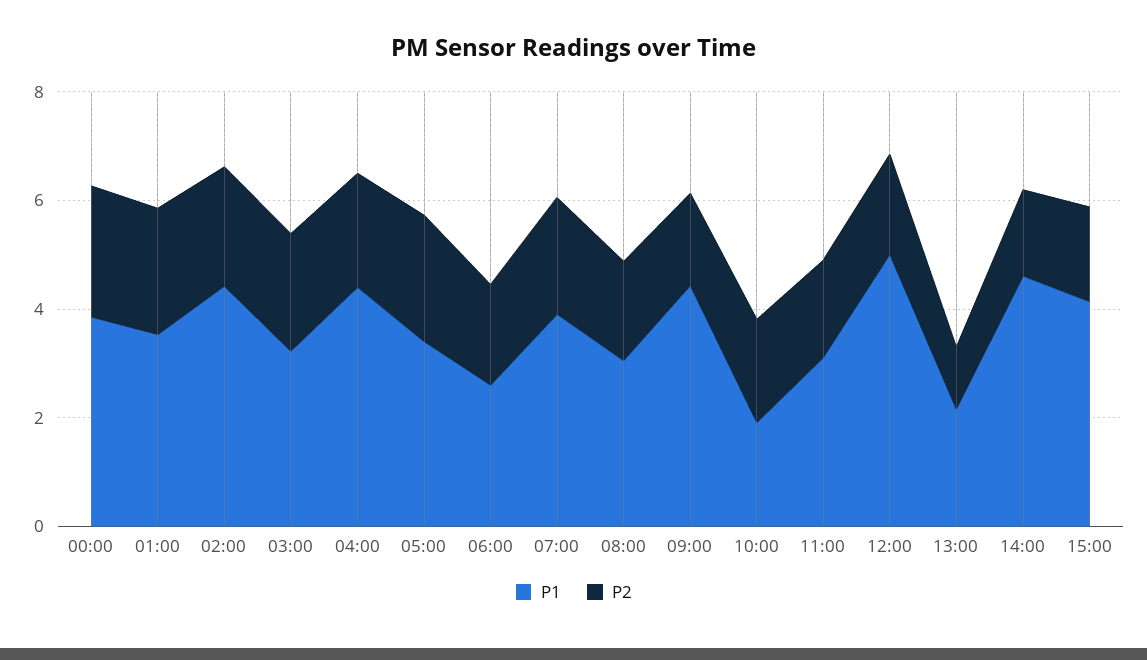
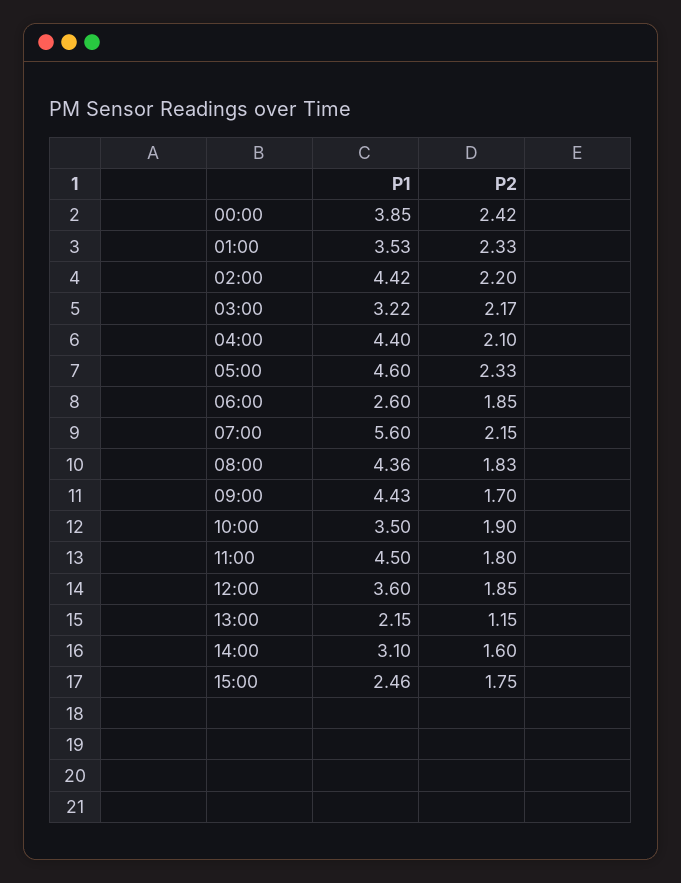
  {
    "P1": {
      "00:00": 3.85,
      "01:00": 3.53,
      "02:00": 4.42,
      "03:00": 3.22,
      "04:00": 4.4,
-     "05:00": 3.5,
+     "05:00": 4.6,
      "06:00": 2.6,
-     "07:00": 4,
+     "07:00": 5.6,
-     "08:00": 3,
+     "08:00": 4.36,
      "09:00": 4.43,
-     "10:00": 2,
+     "10:00": 3.5,
-     "11:00": 3,
+     "11:00": 4.5,
-     "12:00": 5,
+     "12:00": 3.6,
      "13:00": 2.15,
-     "14:00": 4.5,
+     "14:00": 3.1,
-     "15:00": 4
+     "15:00": 2.46
    },
    "P2": {
      "00:00": 2.42,
      "01:00": 2.33,
      "02:00": 2.2,
      "03:00": 2.17,
      "04:00": 2.1,
      "05:00": 2.33,
      "06:00": 1.85,
      "07:00": 2.15,
      "08:00": 1.83,
      "09:00": 1.7,
      "10:00": 1.9,
      "11:00": 1.8,
      "12:00": 1.85,
      "13:00": 1.15,
      "14:00": 1.6,
      "15:00": 1.75
    }
  }

